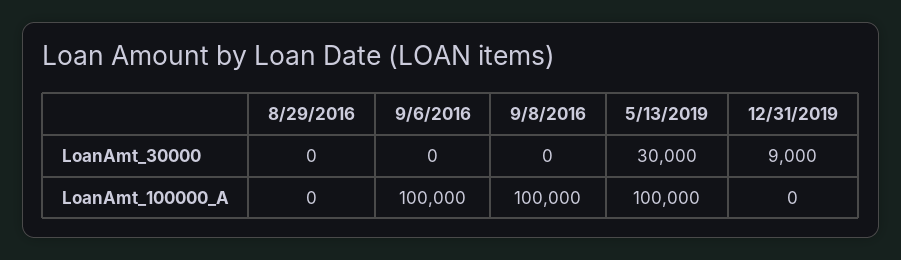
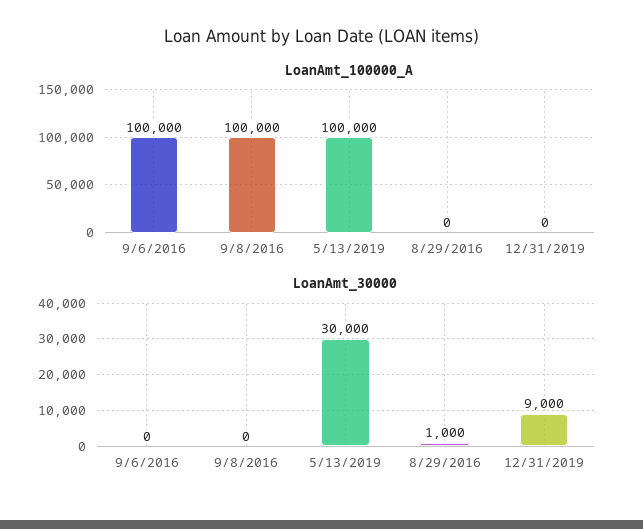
  {
    "LoanAmt_30000": {
-     "8/29/2016": 0,
+     "8/29/2016": 1000,
      "9/6/2016": 0,
      "9/8/2016": 0,
      "5/13/2019": 30000,
      "12/31/2019": 9000
    },
    "LoanAmt_100000_A": {
      "8/29/2016": 0,
      "9/6/2016": 100000,
      "9/8/2016": 100000,
      "5/13/2019": 100000,
      "12/31/2019": 0
    }
  }

